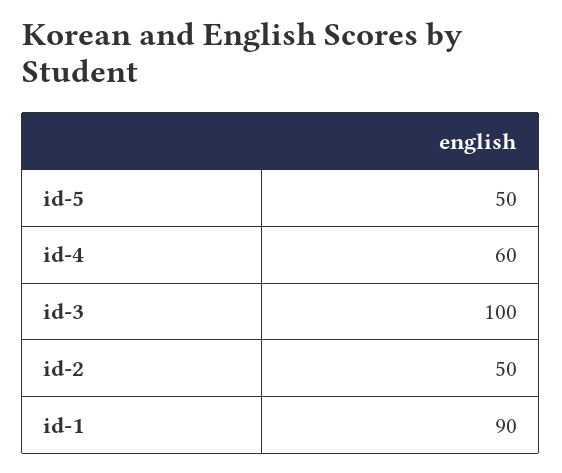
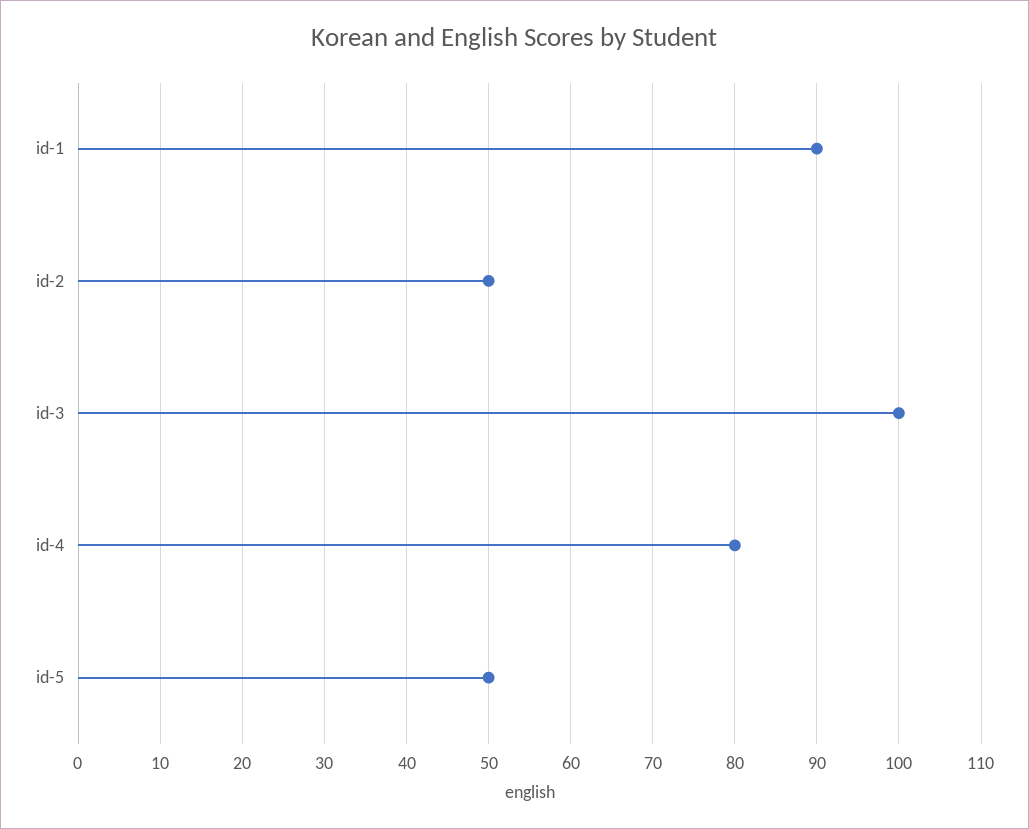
  {
    "id-5": 50,
-   "id-4": 60,
+   "id-4": 80,
    "id-3": 100,
    "id-2": 50,
    "id-1": 90
  }

